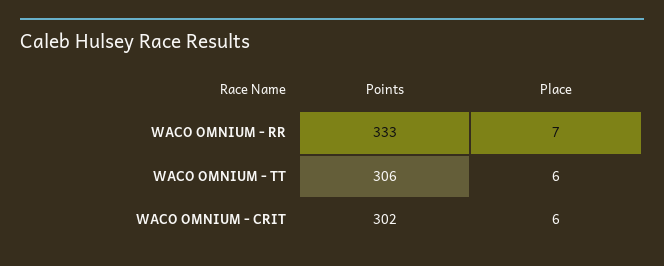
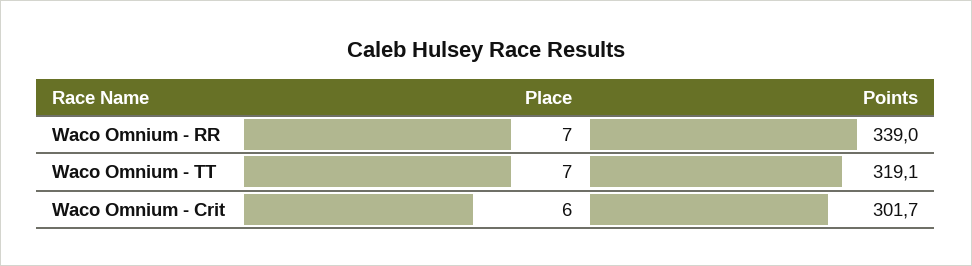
  {
    "Points": {
-     "WACO OMNIUM - RR": 333,
+     "WACO OMNIUM - RR": 339,
-     "WACO OMNIUM - TT": 306,
+     "WACO OMNIUM - TT": 319.1,
      "WACO OMNIUM - CRIT": 301.7
    },
    "Place": {
      "WACO OMNIUM - RR": 7,
-     "WACO OMNIUM - TT": 6,
+     "WACO OMNIUM - TT": 7,
      "WACO OMNIUM - CRIT": 6
    }
  }

